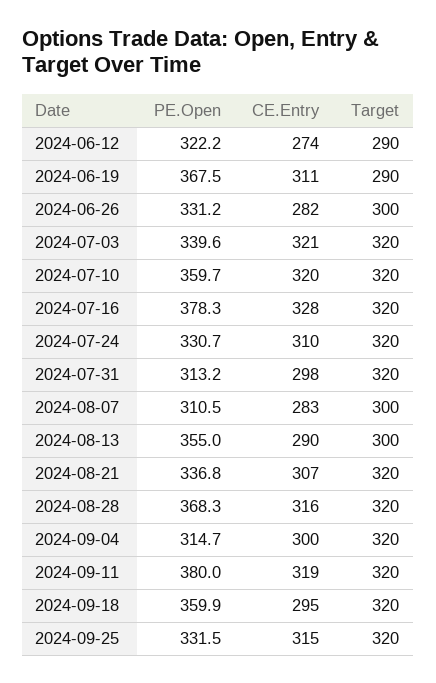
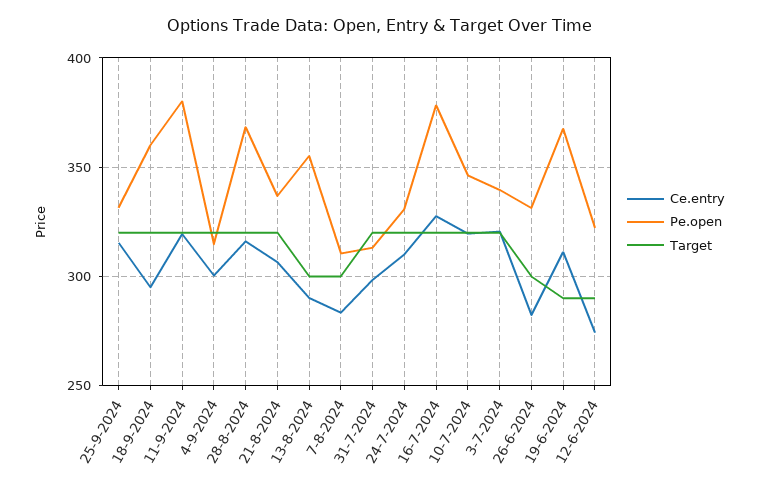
  {
    "PE.Open": {
      "2024-06-12": 322.2,
      "2024-06-19": 367.5,
      "2024-06-26": 331.2,
      "2024-07-03": 339.6,
-     "2024-07-10": 359.7,
+     "2024-07-10": 345,
      "2024-07-16": 378.3,
      "2024-07-24": 330.7,
      "2024-07-31": 313.2,
      "2024-08-07": 310.5,
      "2024-08-13": 355,
      "2024-08-21": 336.8,
      "2024-08-28": 368.3,
      "2024-09-04": 314.7,
      "2024-09-11": 380,
      "2024-09-18": 359.9,
      "2024-09-25": 331.5
    },
    "CE.Entry": {
      "2024-06-12": 274,
      "2024-06-19": 311,
      "2024-06-26": 282,
      "2024-07-03": 321,
      "2024-07-10": 320,
      "2024-07-16": 328,
      "2024-07-24": 310,
      "2024-07-31": 298,
      "2024-08-07": 283,
      "2024-08-13": 290,
      "2024-08-21": 307,
      "2024-08-28": 316,
      "2024-09-04": 300,
      "2024-09-11": 319,
      "2024-09-18": 295,
      "2024-09-25": 315
    },
    "Target": {
      "2024-06-12": 290,
      "2024-06-19": 290,
      "2024-06-26": 300,
      "2024-07-03": 320,
      "2024-07-10": 320,
      "2024-07-16": 320,
      "2024-07-24": 320,
      "2024-07-31": 320,
      "2024-08-07": 300,
      "2024-08-13": 300,
      "2024-08-21": 320,
      "2024-08-28": 320,
      "2024-09-04": 320,
      "2024-09-11": 320,
      "2024-09-18": 320,
      "2024-09-25": 320
    }
  }

